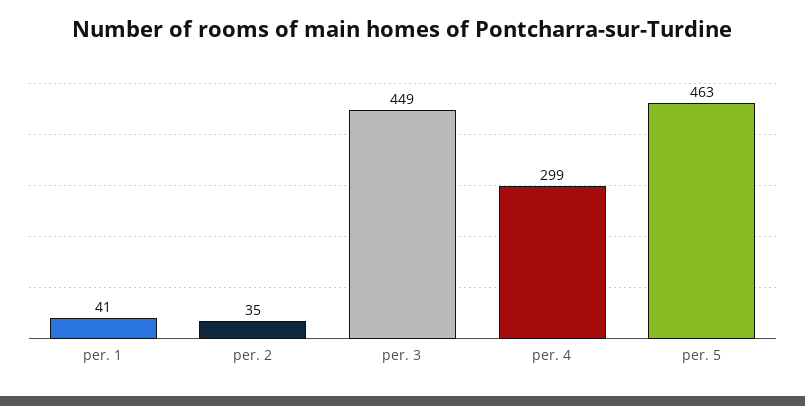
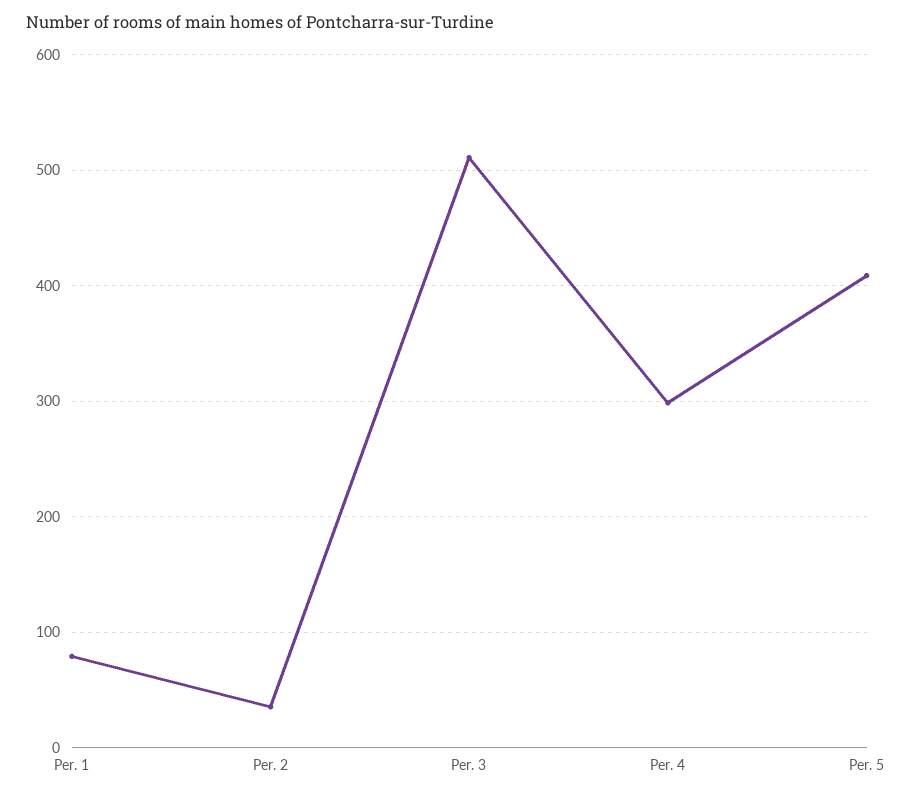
  {
-   "per. 1": 41,
+   "per. 1": 80,
    "per. 2": 35,
-   "per. 3": 449,
+   "per. 3": 510,
    "per. 4": 299,
-   "per. 5": 463
+   "per. 5": 410
  }

